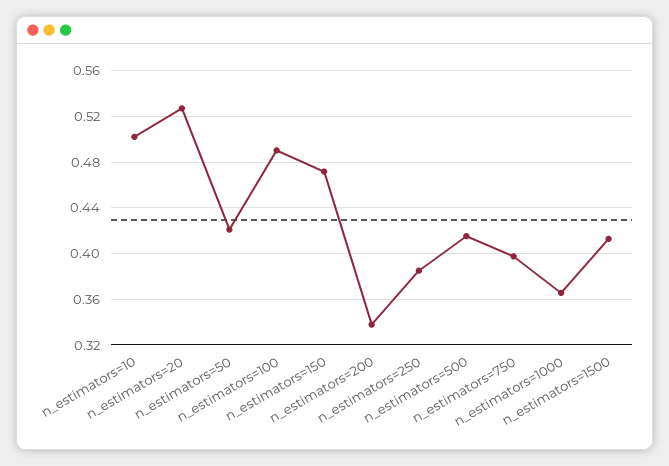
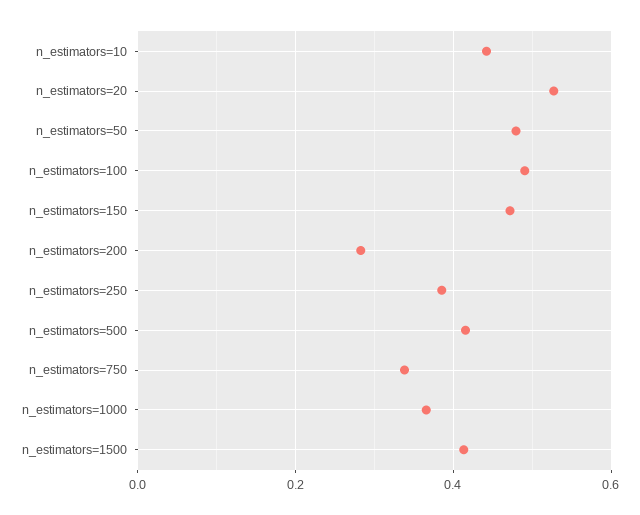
  {
-   "n_estimators=10": 0.5,
+   "n_estimators=10": 0.44,
    "n_estimators=20": 0.53,
-   "n_estimators=50": 0.42,
+   "n_estimators=50": 0.48,
    "n_estimators=100": 0.49,
    "n_estimators=150": 0.47,
-   "n_estimators=200": 0.34,
+   "n_estimators=200": 0.28,
    "n_estimators=250": 0.39,
    "n_estimators=500": 0.42,
-   "n_estimators=750": 0.4,
+   "n_estimators=750": 0.34,
    "n_estimators=1000": 0.37,
    "n_estimators=1500": 0.41
  }

